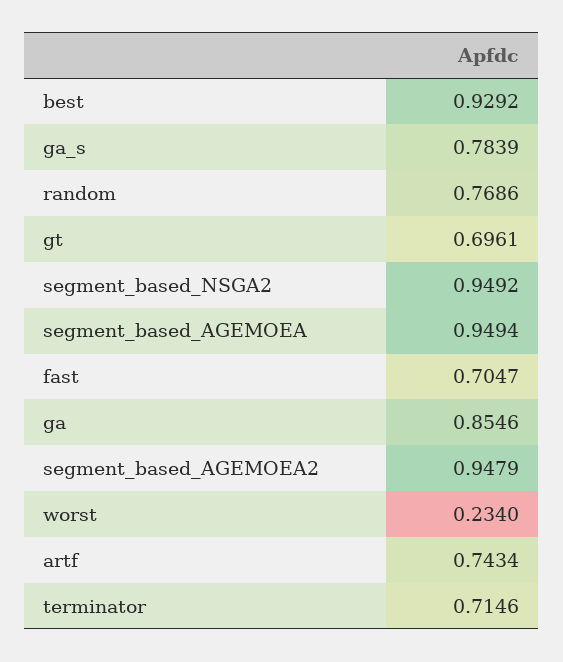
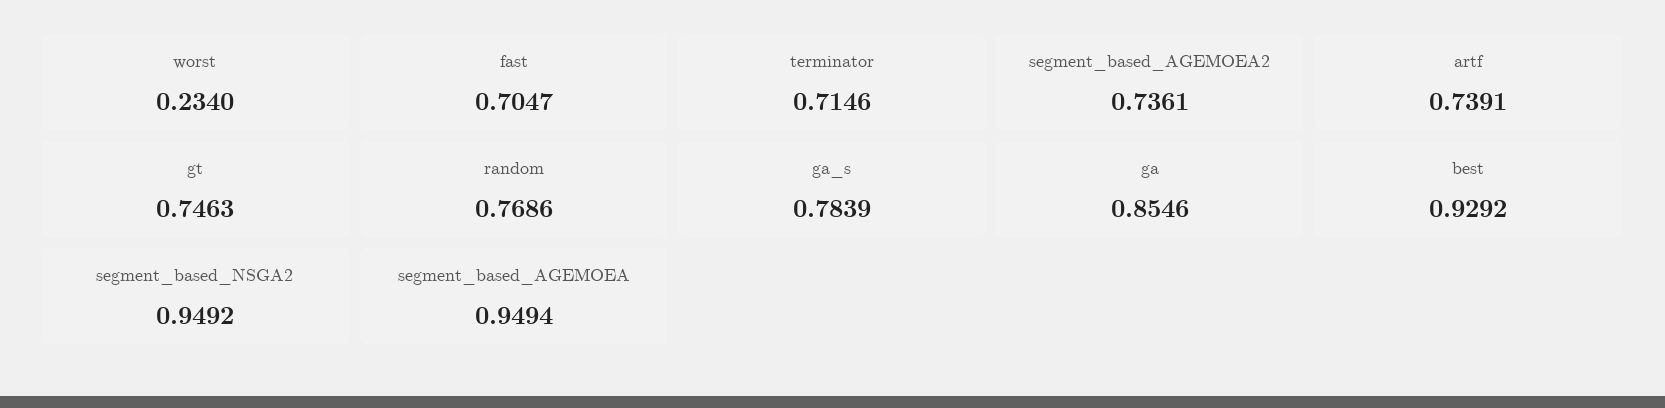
  {
    "best": 0.9292,
    "ga_s": 0.7839,
    "random": 0.7686,
-   "gt": 0.6961,
+   "gt": 0.7463,
    "segment_based_NSGA2": 0.9492,
    "segment_based_AGEMOEA": 0.9494,
    "fast": 0.7047,
    "ga": 0.8546,
-   "segment_based_AGEMOEA2": 0.9479,
+   "segment_based_AGEMOEA2": 0.7361,
    "worst": 0.234,
-   "artf": 0.7434,
+   "artf": 0.7391,
    "terminator": 0.7146
  }

